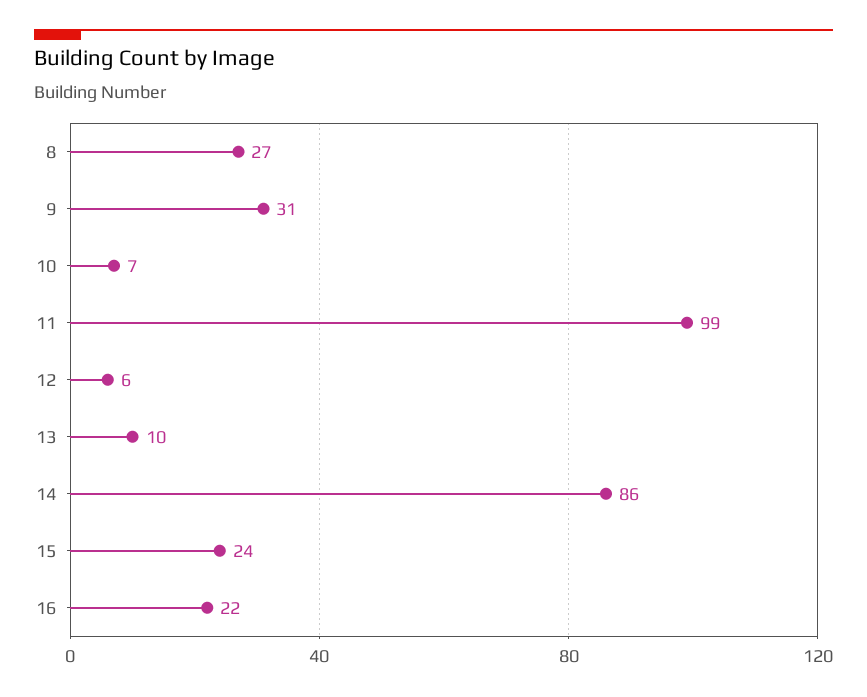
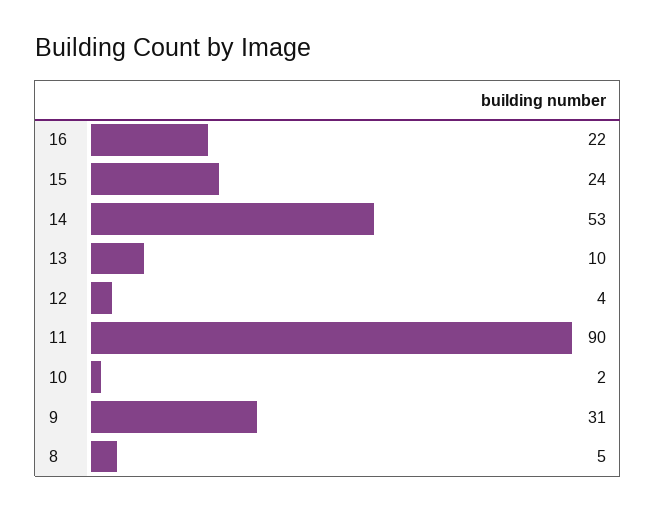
  {
-   "8": 27,
+   "8": 5,
    "9": 31,
-   "10": 7,
+   "10": 2,
-   "11": 99,
+   "11": 90,
-   "12": 6,
+   "12": 4,
    "13": 10,
-   "14": 86,
+   "14": 53,
    "15": 24,
    "16": 22
  }

